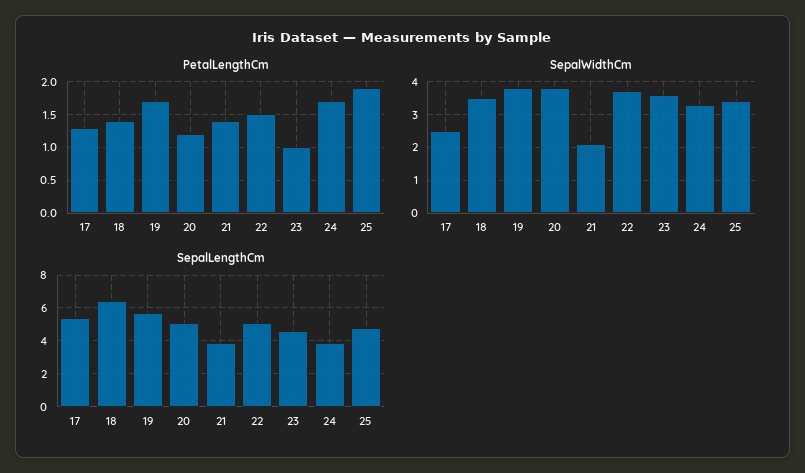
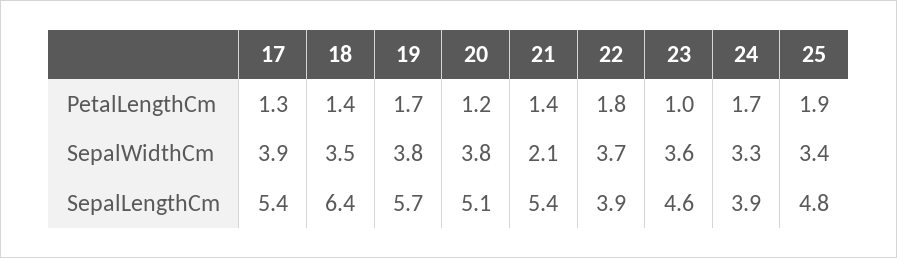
  {
    "PetalLengthCm": {
      "17": 1.3,
      "18": 1.4,
      "19": 1.7,
      "20": 1.2,
      "21": 1.4,
-     "22": 1.5,
+     "22": 1.8,
      "23": 1,
      "24": 1.7,
      "25": 1.9
    },
    "SepalWidthCm": {
-     "17": 2.5,
+     "17": 3.9,
      "18": 3.5,
      "19": 3.8,
      "20": 3.8,
      "21": 2.1,
      "22": 3.7,
      "23": 3.6,
      "24": 3.3,
      "25": 3.4
    },
    "SepalLengthCm": {
      "17": 5.4,
      "18": 6.4,
      "19": 5.7,
      "20": 5.1,
-     "21": 4,
+     "21": 5.4,
-     "22": 5,
+     "22": 3.9,
      "23": 4.6,
      "24": 3.9,
      "25": 4.8
    }
  }

